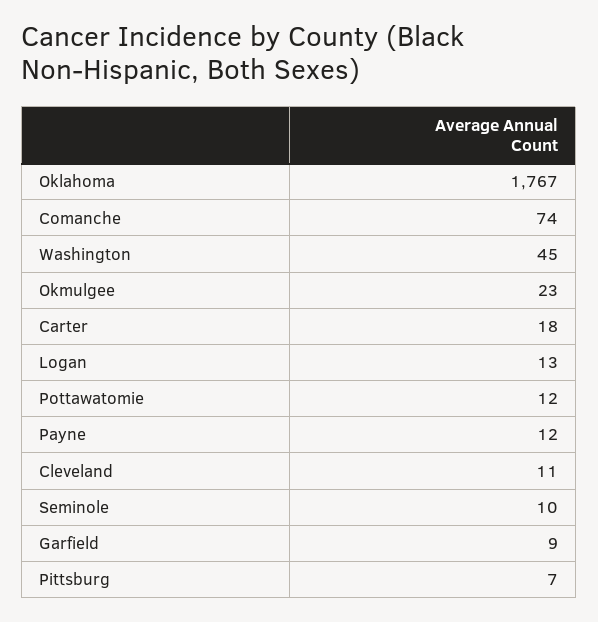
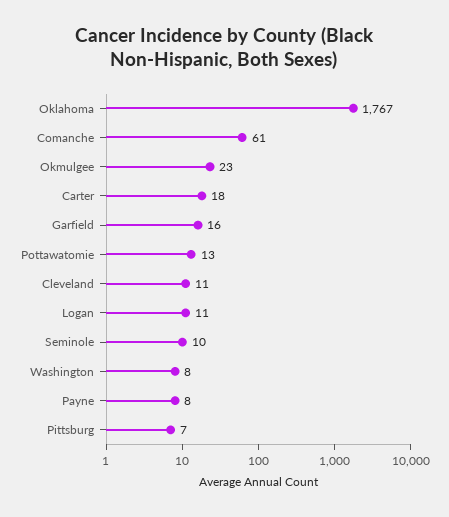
  {
    "Oklahoma": 1767,
-   "Comanche": 74,
+   "Comanche": 61,
-   "Washington": 45,
+   "Washington": 8,
    "Okmulgee": 23,
    "Carter": 18,
-   "Logan": 13,
+   "Logan": 11,
-   "Pottawatomie": 12,
+   "Pottawatomie": 13,
-   "Payne": 12,
+   "Payne": 8,
    "Cleveland": 11,
    "Seminole": 10,
-   "Garfield": 9,
+   "Garfield": 16,
    "Pittsburg": 7
  }

